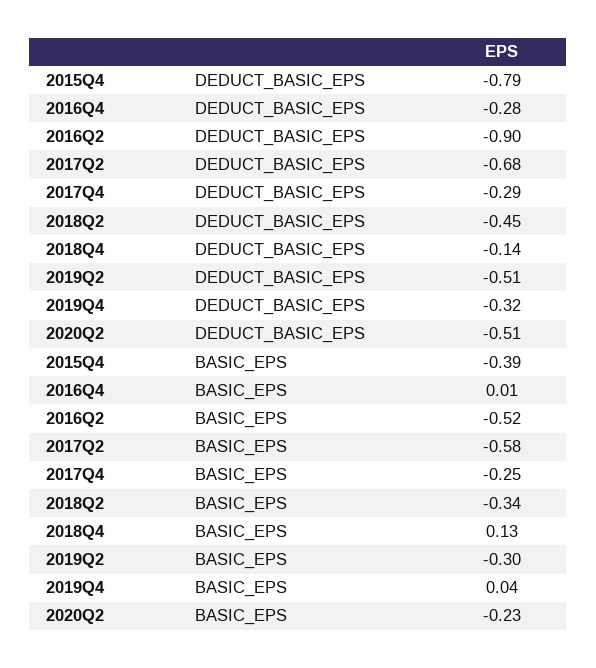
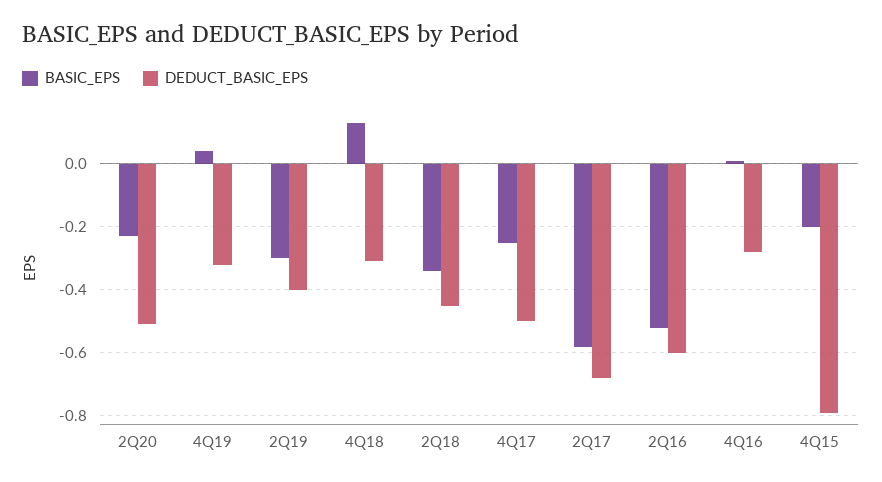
  {
    "DEDUCT_BASIC_EPS": {
      "2015Q4": -0.79,
      "2016Q4": -0.28,
-     "2016Q2": -0.9,
+     "2016Q2": -0.6,
      "2017Q2": -0.68,
-     "2017Q4": -0.29,
+     "2017Q4": -0.5,
      "2018Q2": -0.45,
-     "2018Q4": -0.14,
+     "2018Q4": -0.3,
-     "2019Q2": -0.51,
+     "2019Q2": -0.4,
      "2019Q4": -0.32,
      "2020Q2": -0.51
    },
    "BASIC_EPS": {
-     "2015Q4": -0.39,
+     "2015Q4": -0.2,
      "2016Q4": 0.01,
      "2016Q2": -0.52,
      "2017Q2": -0.58,
      "2017Q4": -0.25,
      "2018Q2": -0.34,
      "2018Q4": 0.13,
      "2019Q2": -0.3,
      "2019Q4": 0.04,
      "2020Q2": -0.23
    }
  }

